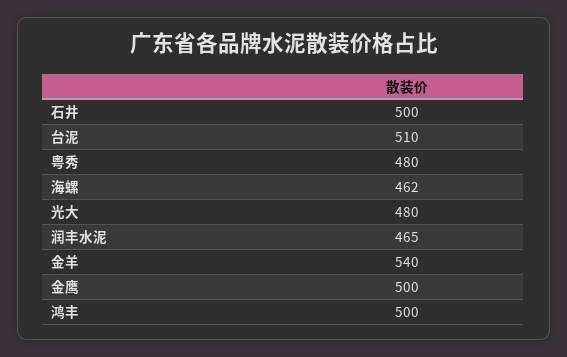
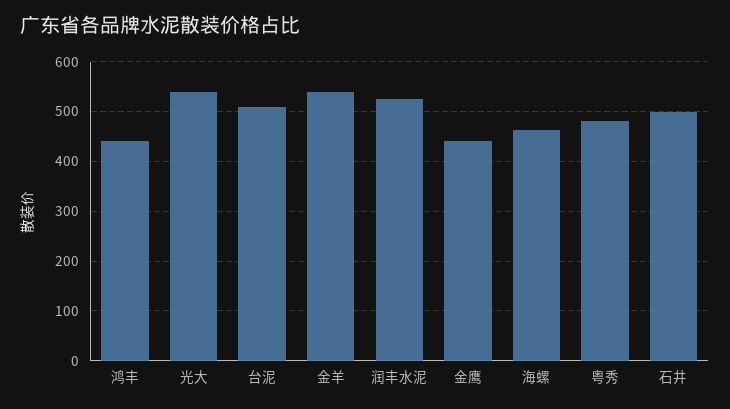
  {
    "石井": 500,
    "台泥": 510,
    "粤秀": 480,
    "海螺": 462,
-   "光大": 480,
+   "光大": 540,
-   "润丰水泥": 465,
+   "润丰水泥": 520,
    "金羊": 540,
-   "金鹰": 500,
+   "金鹰": 440,
-   "鸿丰": 500
+   "鸿丰": 440
  }

